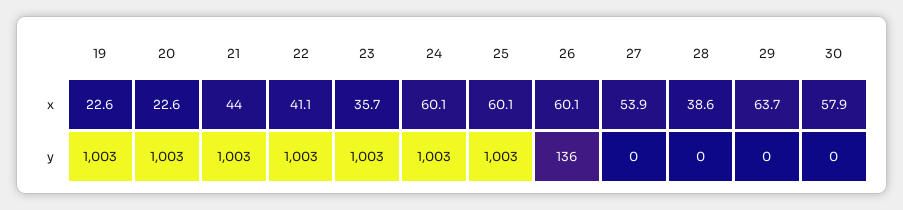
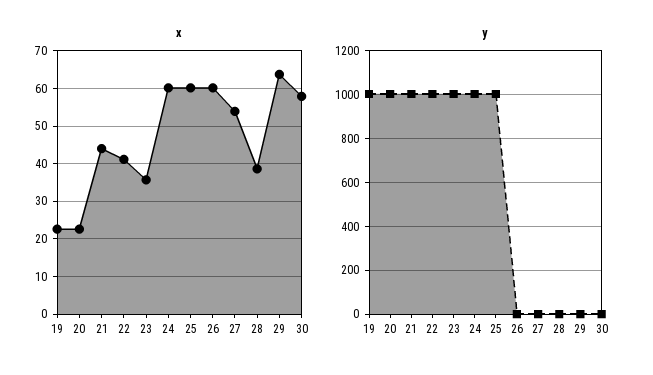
  {
    "x": {
      "19": 22.6,
      "20": 22.6,
      "21": 44,
      "22": 41.1,
      "23": 35.7,
      "24": 60.1,
      "25": 60.1,
      "26": 60.1,
      "27": 53.9,
      "28": 38.6,
      "29": 63.7,
      "30": 57.9
    },
    "y": {
      "19": 1003,
      "20": 1003,
      "21": 1003,
      "22": 1003,
      "23": 1003,
      "24": 1003,
      "25": 1003,
-     "26": 136,
+     "26": 0,
      "27": 0,
      "28": 0,
      "29": 0,
      "30": 0
    }
  }

